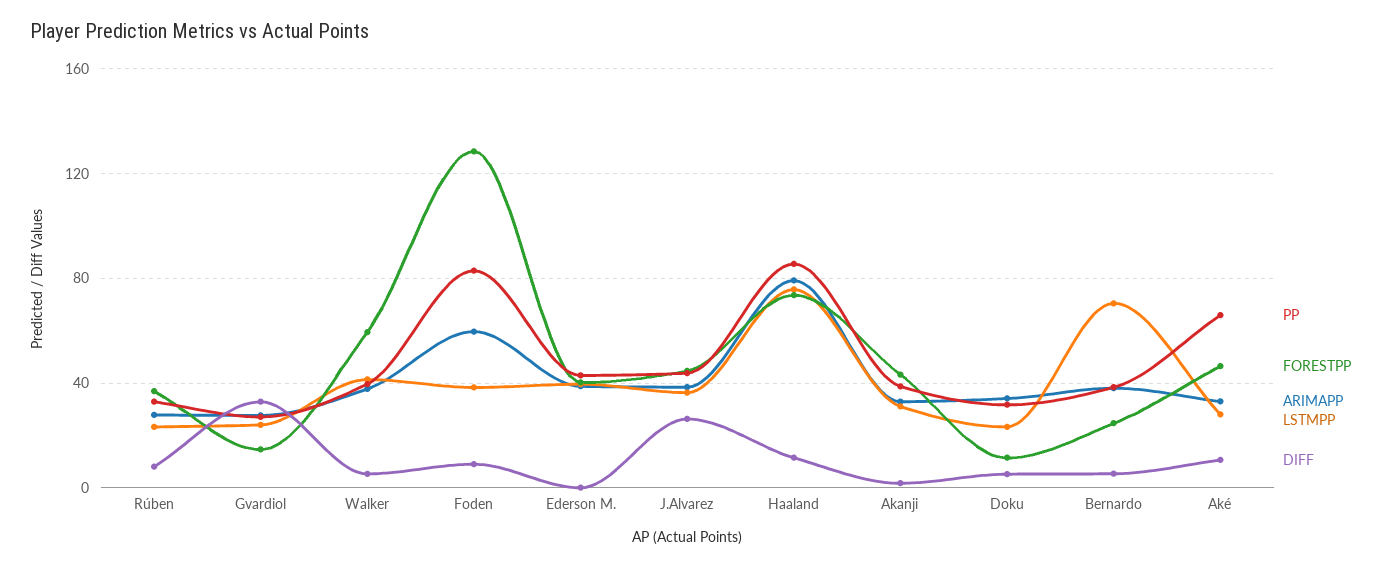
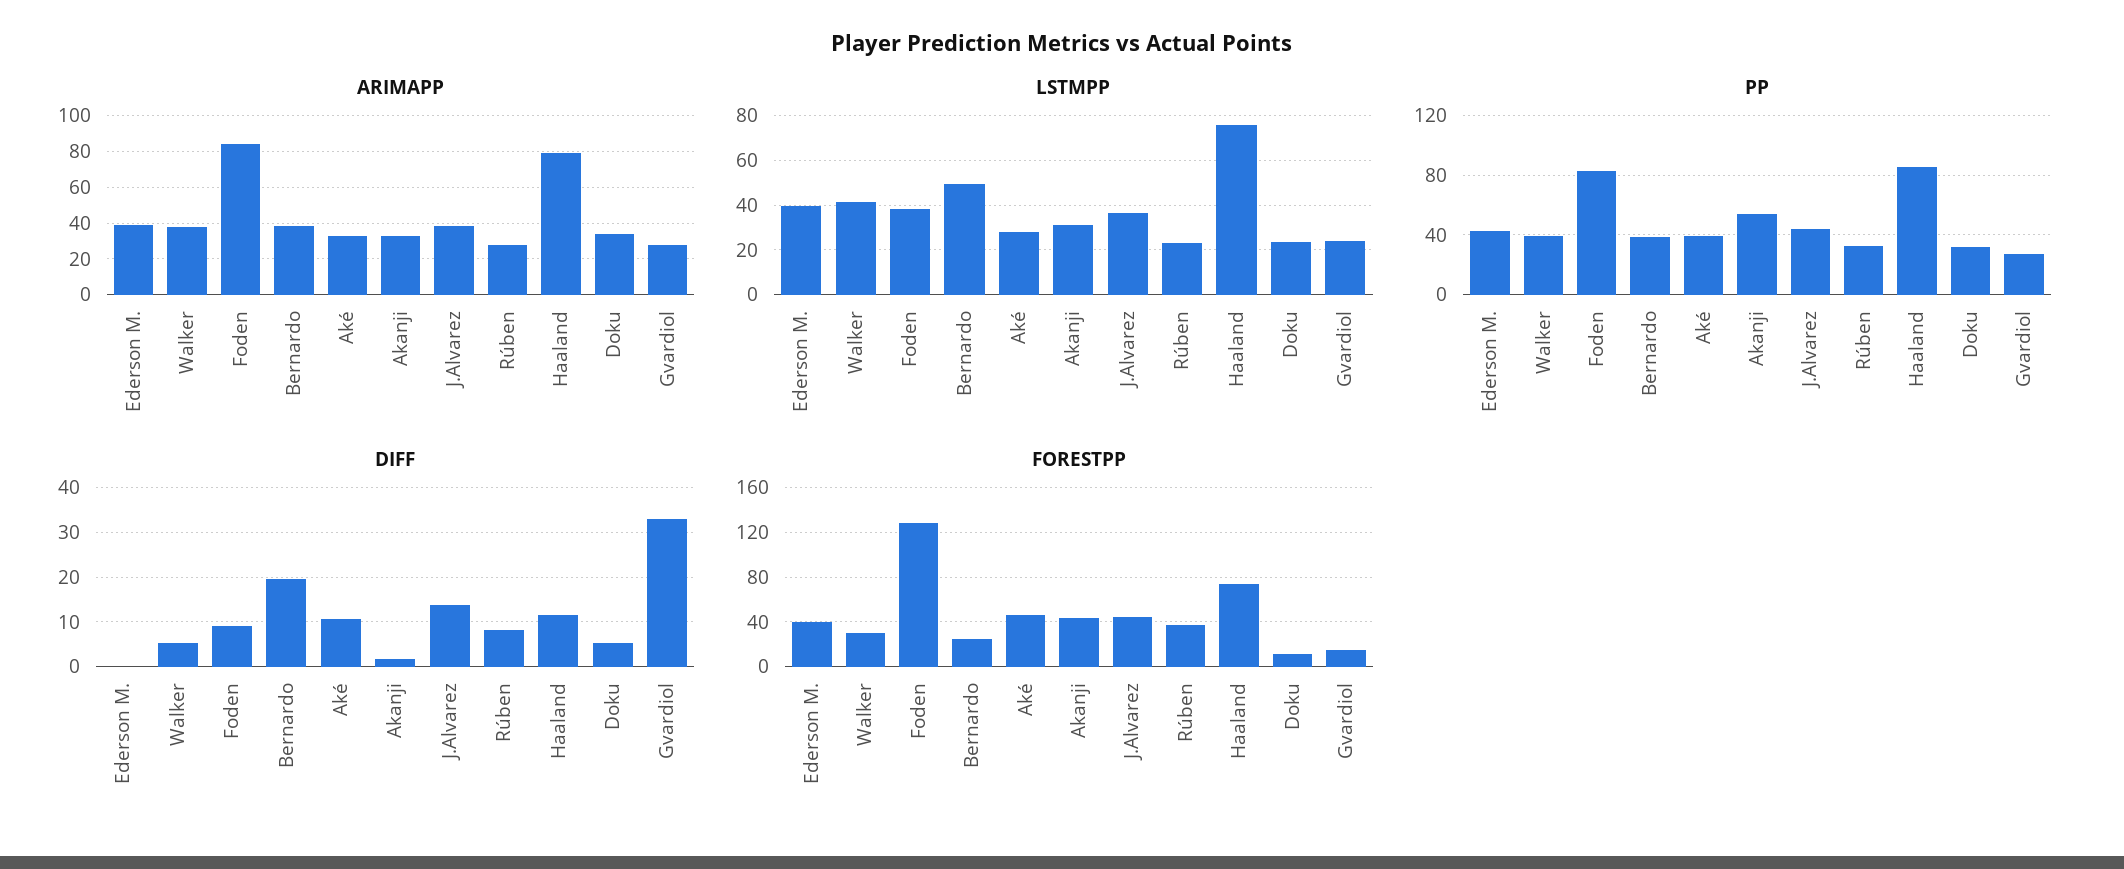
  {
    "PP": {
      "Rúben": 35,
      "Gvardiol": 25,
      "Walker": 40,
      "Foden": 85,
      "Ederson M.": 45,
      "J.Alvarez": 45,
      "Haaland": 85,
-     "Akanji": 40,
+     "Akanji": 55,
      "Doku": 30,
      "Bernardo": 40,
-     "Aké": 65
+     "Aké": 40
    },
    "FORESTPP": {
      "Rúben": 35,
      "Gvardiol": 15,
-     "Walker": 60,
+     "Walker": 30,
      "Foden": 130,
      "Ederson M.": 40,
      "J.Alvarez": 45,
      "Haaland": 75,
      "Akanji": 45,
      "Doku": 10,
      "Bernardo": 25,
      "Aké": 45
    },
    "ARIMAPP": {
      "Rúben": 30,
      "Gvardiol": 30,
      "Walker": 40,
-     "Foden": 60,
+     "Foden": 85,
      "Ederson M.": 40,
      "J.Alvarez": 40,
      "Haaland": 80,
      "Akanji": 35,
      "Doku": 35,
      "Bernardo": 40,
      "Aké": 35
    },
    "LSTMPP": {
      "Rúben": 25,
      "Gvardiol": 25,
      "Walker": 40,
      "Foden": 40,
      "Ederson M.": 40,
      "J.Alvarez": 35,
      "Haaland": 75,
      "Akanji": 30,
      "Doku": 25,
-     "Bernardo": 70,
+     "Bernardo": 50,
      "Aké": 30
    },
    "DIFF": {
      "Rúben": 8,
      "Gvardiol": 32,
      "Walker": 6,
      "Foden": 10,
      "Ederson M.": 0,
-     "J.Alvarez": 25,
+     "J.Alvarez": 14,
      "Haaland": 12,
      "Akanji": 2,
      "Doku": 6,
-     "Bernardo": 5,
+     "Bernardo": 20,
      "Aké": 10
    }
  }

